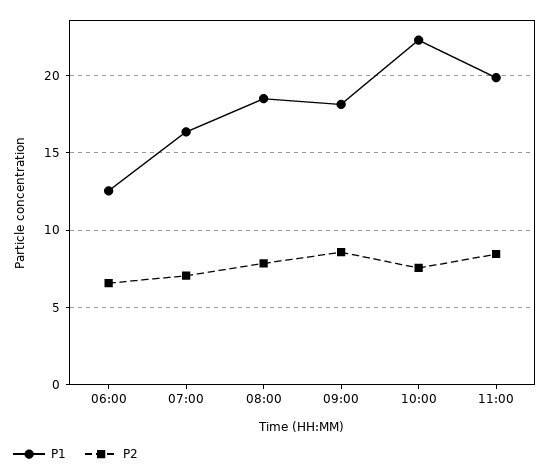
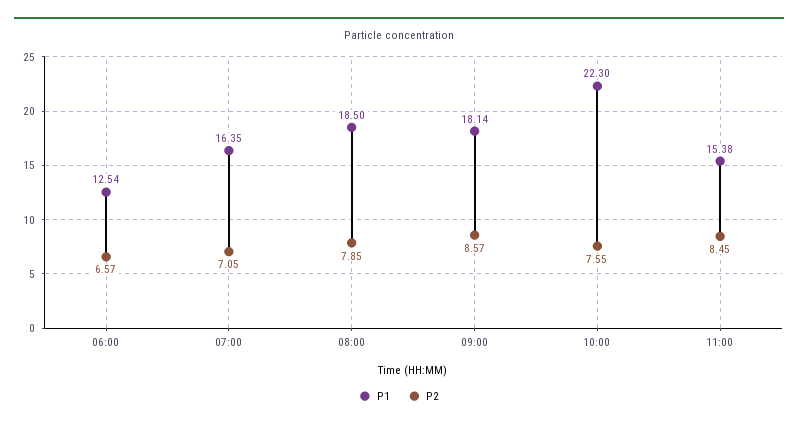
  {
    "P1": {
      "06:00": 12.54,
      "07:00": 16.35,
      "08:00": 18.5,
      "09:00": 18.14,
      "10:00": 22.3,
-     "11:00": 20
+     "11:00": 15.38
    },
    "P2": {
      "06:00": 6.57,
      "07:00": 7.05,
      "08:00": 7.85,
      "09:00": 8.57,
      "10:00": 7.55,
      "11:00": 8.45
    }
  }

